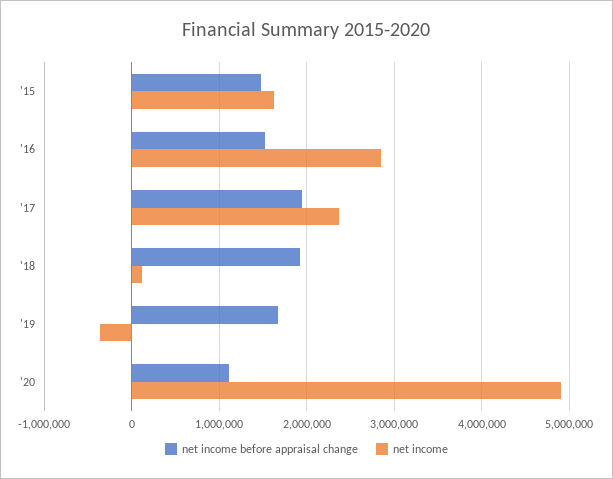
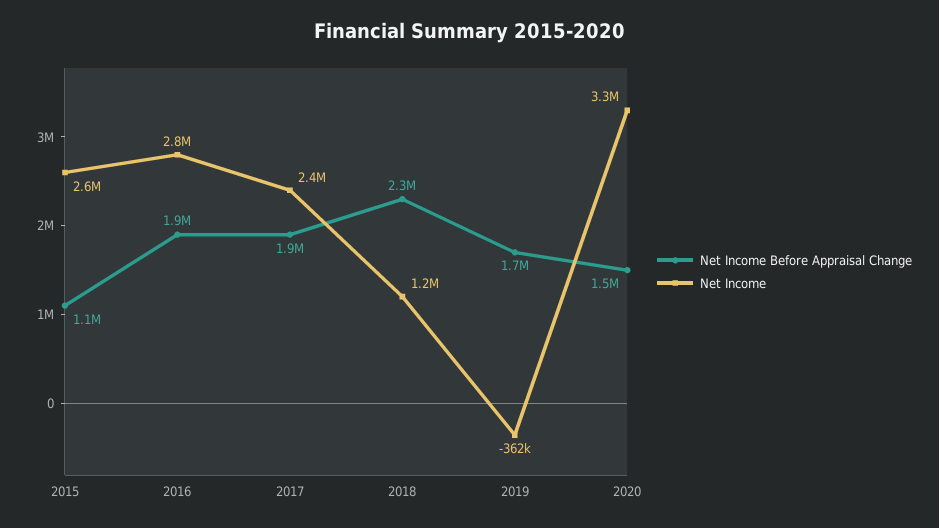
  {
    "net income before appraisal change": {
-     "'15": 1500000,
+     "'15": 1100000,
-     "'16": 1500000,
+     "'16": 1900000,
      "'17": 1900000,
-     "'18": 1900000,
+     "'18": 2300000,
      "'19": 1700000,
-     "'20": 1100000
+     "'20": 1500000
    },
    "net income": {
-     "'15": 1600000,
+     "'15": 2600000,
      "'16": 2800000,
      "'17": 2400000,
-     "'18": 100000,
+     "'18": 1200000,
      "'19": -362000,
-     "'20": 4900000
+     "'20": 3300000
    }
  }

